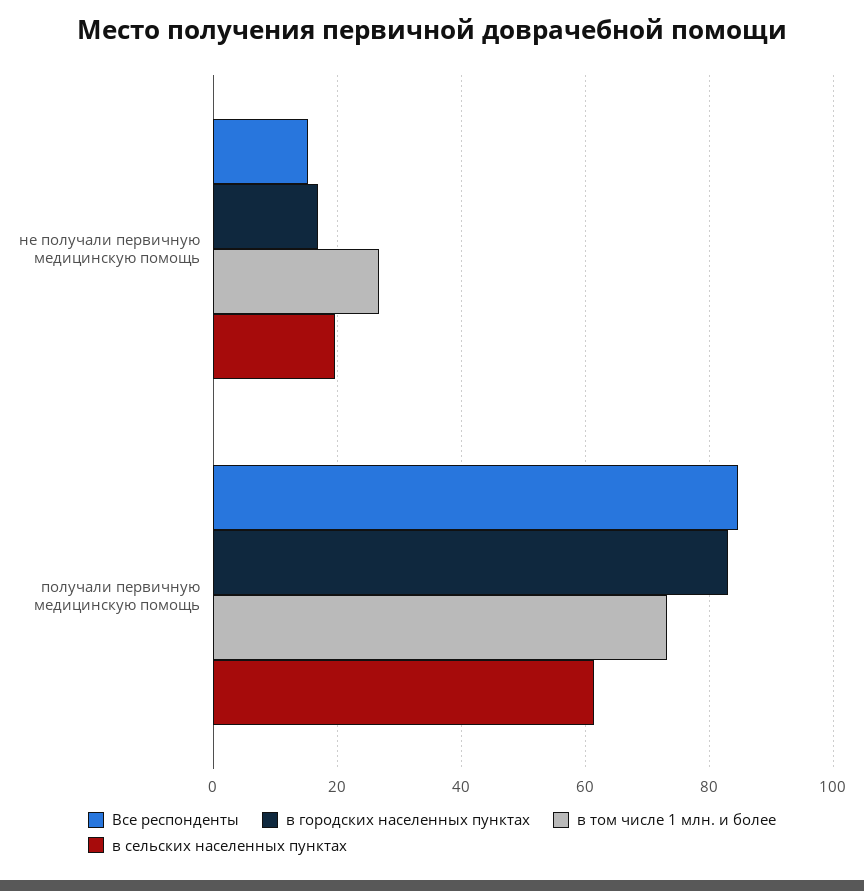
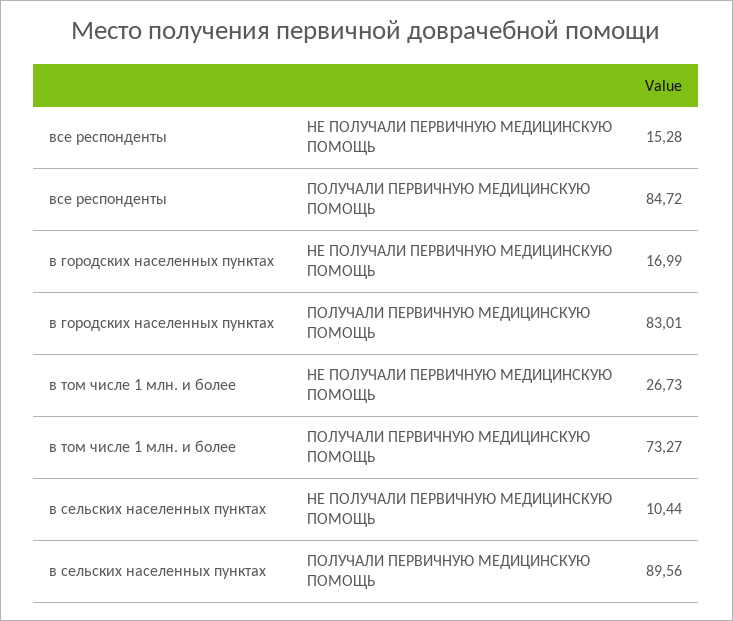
  {
    "Все респонденты": {
      "не получали первичную медицинскую помощь": 15.28,
      "получали первичную медицинскую помощь": 84.72
    },
    "в городских населенных пунктах": {
      "не получали первичную медицинскую помощь": 16.99,
      "получали первичную медицинскую помощь": 83.01
    },
    "в том числе 1 млн. и более": {
      "не получали первичную медицинскую помощь": 26.73,
      "получали первичную медицинскую помощь": 73.27
    },
    "в сельских населенных пунктах": {
-     "не получали первичную медицинскую помощь": 20,
+     "не получали первичную медицинскую помощь": 10.44,
-     "получали первичную медицинскую помощь": 62
+     "получали первичную медицинскую помощь": 89.56
    }
  }

